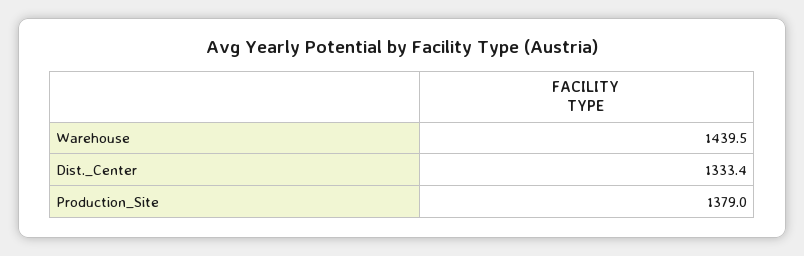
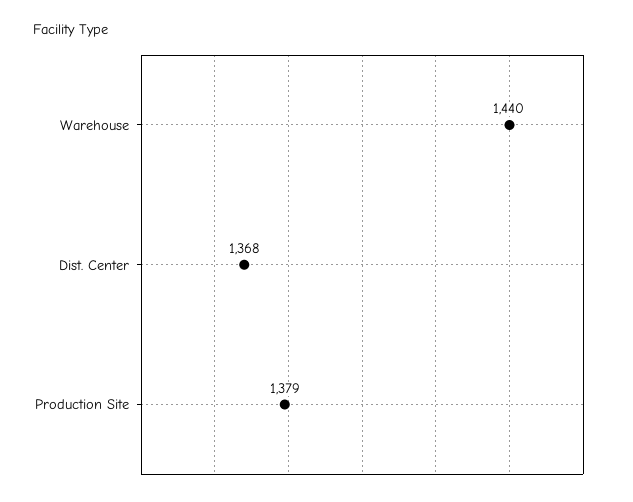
  {
    "Warehouse": 1439.5,
-   "Dist._Center": 1333.4,
+   "Dist._Center": 1368,
    "Production_Site": 1379
  }

